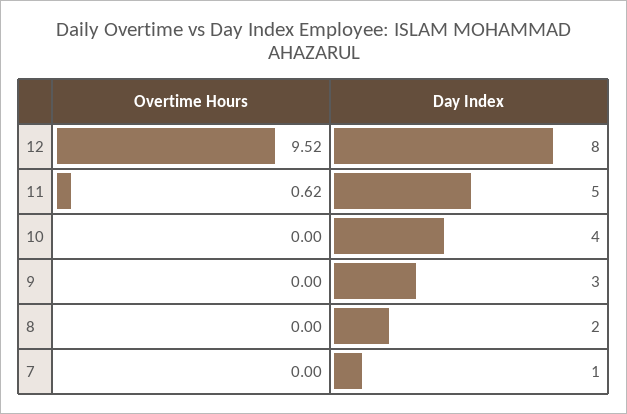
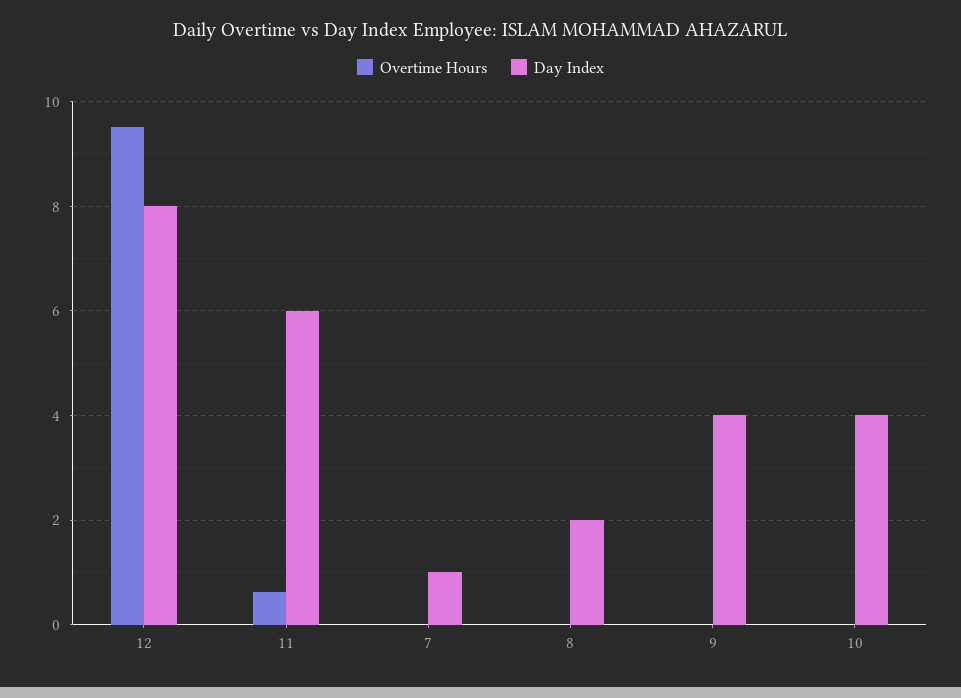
  {
    "Overtime Hours": {
      "12": 9.52,
      "11": 0.62,
      "10": 0,
      "9": 0,
      "8": 0,
      "7": 0
    },
    "Day Index": {
      "12": 8,
-     "11": 5,
+     "11": 6,
      "10": 4,
-     "9": 3,
+     "9": 4,
      "8": 2,
      "7": 1
    }
  }

